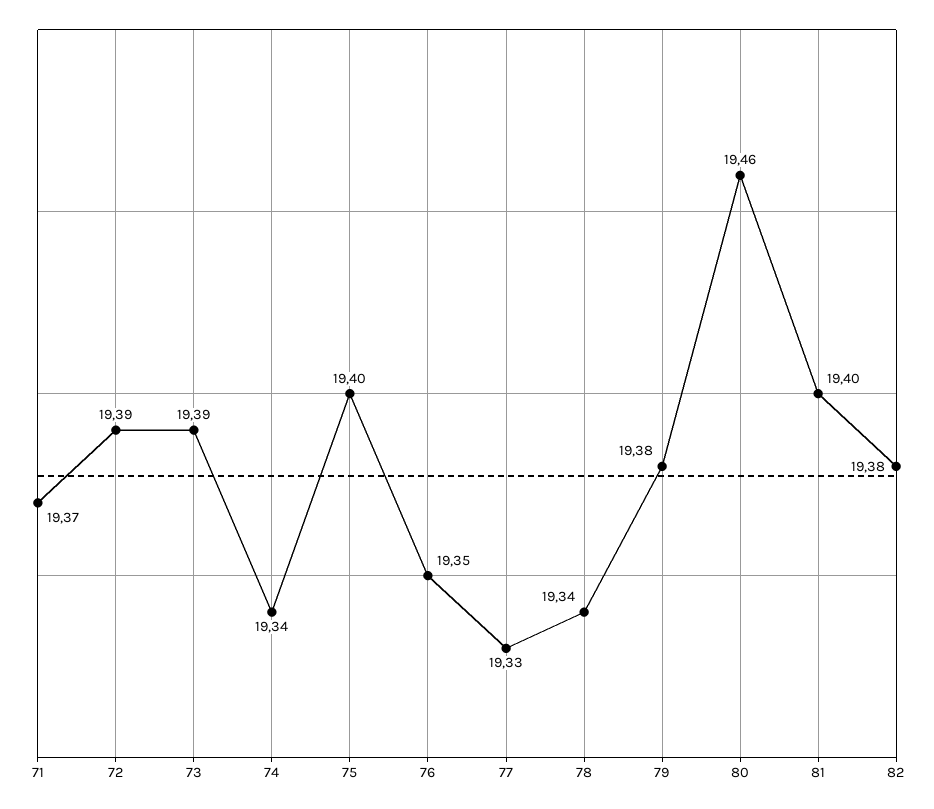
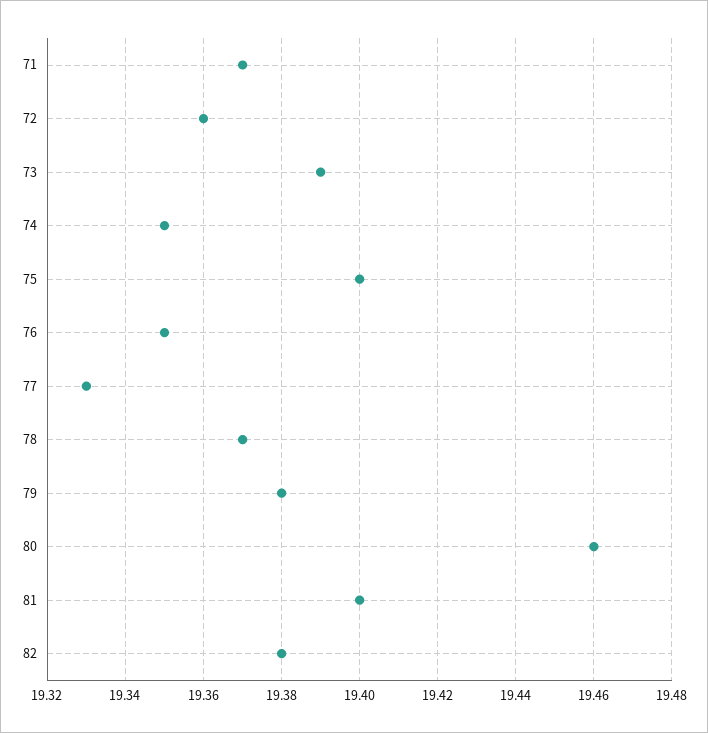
  {
    "71": 19.37,
-   "72": 19.39,
+   "72": 19.36,
    "73": 19.39,
-   "74": 19.34,
+   "74": 19.35,
    "75": 19.4,
    "76": 19.35,
    "77": 19.33,
-   "78": 19.34,
+   "78": 19.37,
    "79": 19.38,
    "80": 19.46,
    "81": 19.4,
    "82": 19.38
  }

